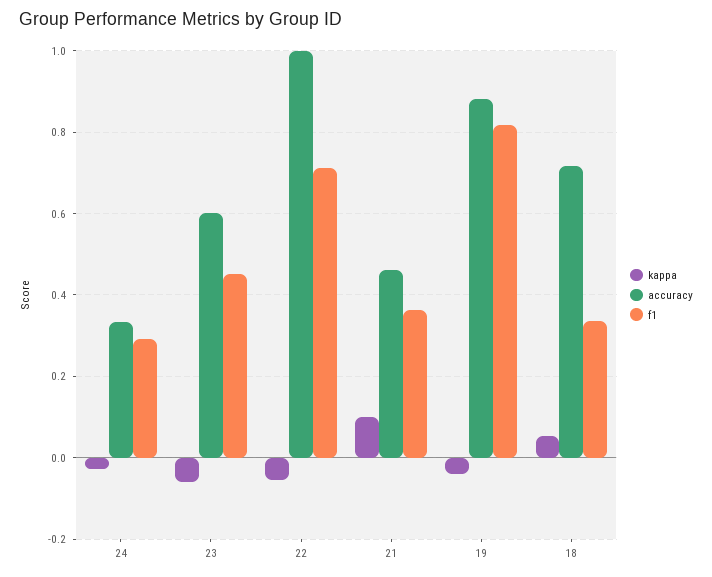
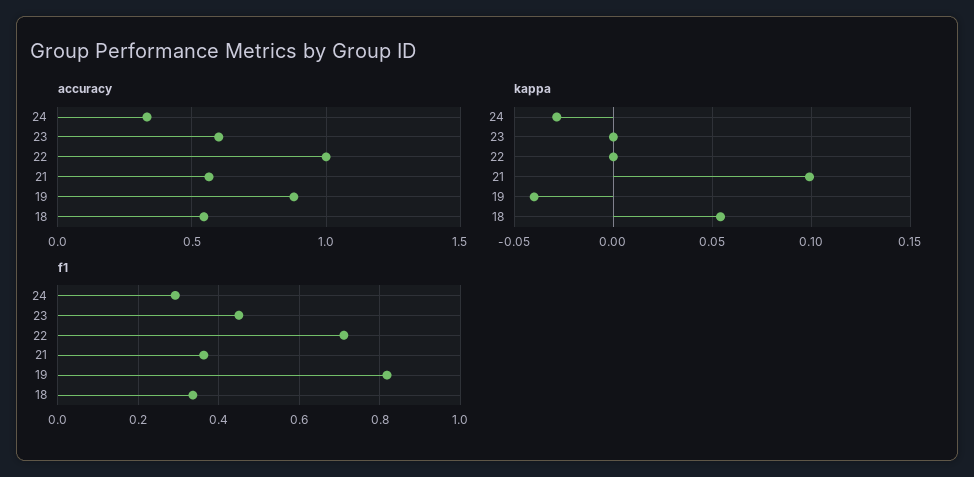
  {
    "kappa": {
      "24": -0.03,
-     "23": -0.06,
+     "23": 0,
-     "22": -0.06,
+     "22": 0,
      "21": 0.1,
      "19": -0.04,
      "18": 0.055
    },
    "accuracy": {
      "24": 0.34,
      "23": 0.6,
      "22": 1,
-     "21": 0.46,
+     "21": 0.55,
      "19": 0.88,
-     "18": 0.72
+     "18": 0.55
    },
    "f1": {
      "24": 0.3,
      "23": 0.46,
      "22": 0.72,
      "21": 0.36,
      "19": 0.82,
      "18": 0.34
    }
  }

